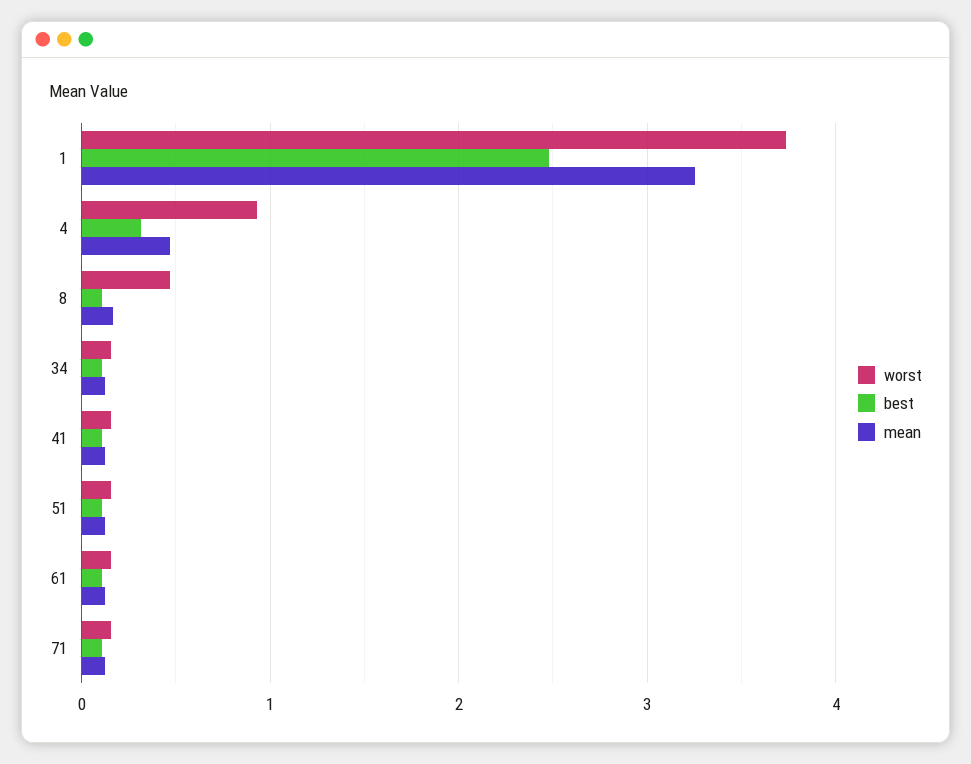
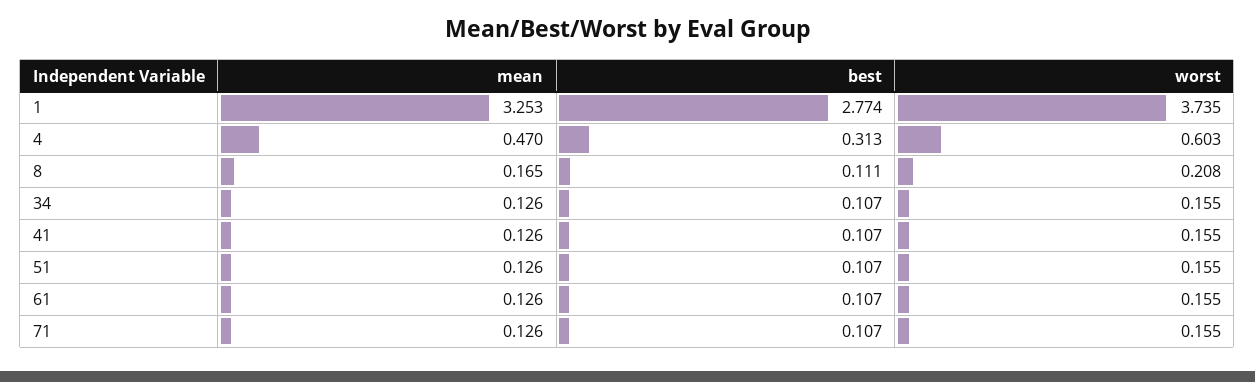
  {
    "worst": {
      "1": 3.735,
-     "4": 0.9,
+     "4": 0.603,
-     "8": 0.5,
+     "8": 0.208,
      "34": 0.155,
      "41": 0.155,
      "51": 0.155,
      "61": 0.155,
      "71": 0.155
    },
    "best": {
-     "1": 2.5,
+     "1": 2.774,
      "4": 0.313,
      "8": 0.111,
      "34": 0.107,
      "41": 0.107,
      "51": 0.107,
      "61": 0.107,
      "71": 0.107
    },
    "mean": {
      "1": 3.253,
      "4": 0.47,
      "8": 0.165,
      "34": 0.126,
      "41": 0.126,
      "51": 0.126,
      "61": 0.126,
      "71": 0.126
    }
  }

